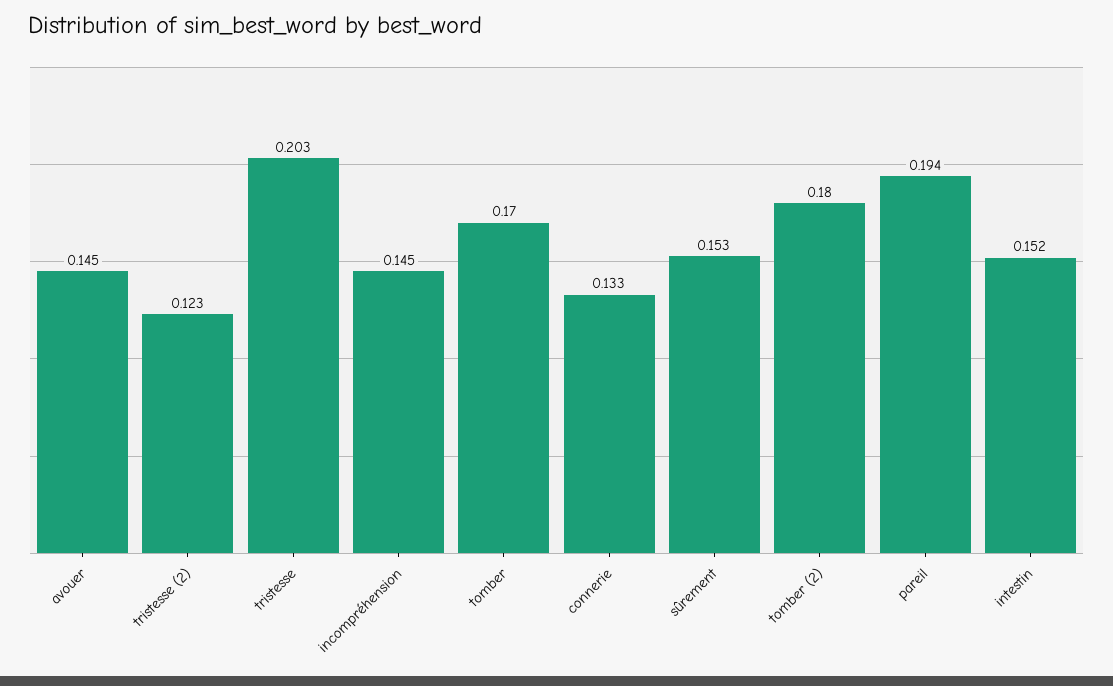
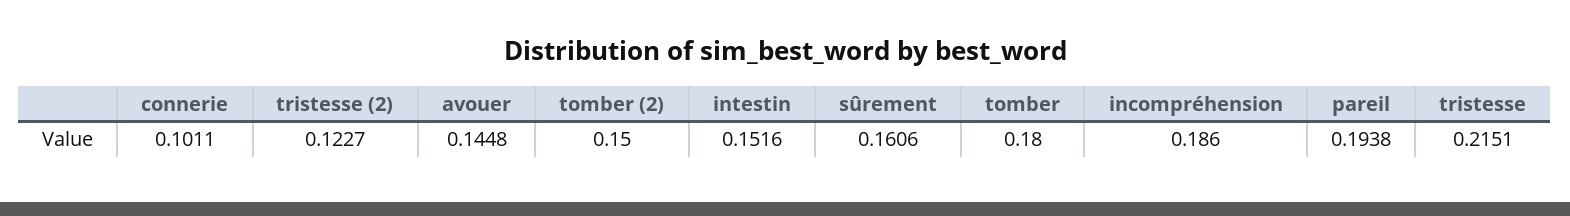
  {
    "avouer": 0.1448,
    "tristesse (2)": 0.1227,
-   "tristesse": 0.203,
+   "tristesse": 0.2151,
-   "incompréhension": 0.145,
+   "incompréhension": 0.186,
-   "tomber": 0.17,
+   "tomber": 0.18,
-   "connerie": 0.133,
+   "connerie": 0.1011,
-   "sûrement": 0.153,
+   "sûrement": 0.1606,
-   "tomber (2)": 0.18,
+   "tomber (2)": 0.15,
    "pareil": 0.1938,
    "intestin": 0.1516
  }

